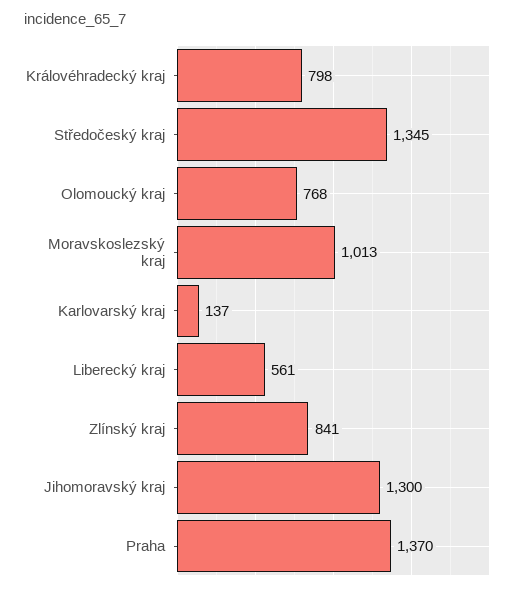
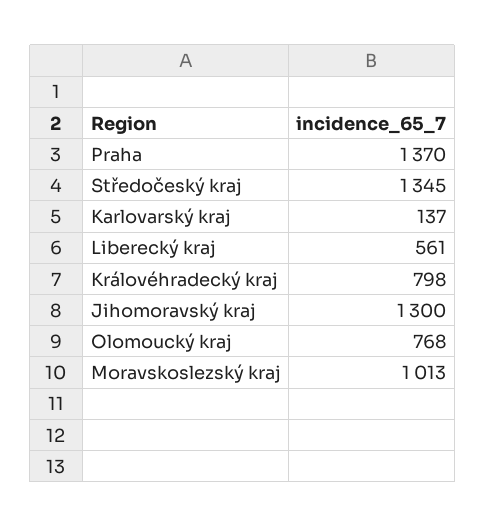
  {
    "Královéhradecký kraj": 798,
    "Středočeský kraj": 1345,
    "Olomoucký kraj": 768,
    "Moravskoslezský kraj": 1013,
    "Karlovarský kraj": 137,
    "Liberecký kraj": 561,
-   "Zlínský kraj": 841,
    "Jihomoravský kraj": 1300,
    "Praha": 1370
  }

